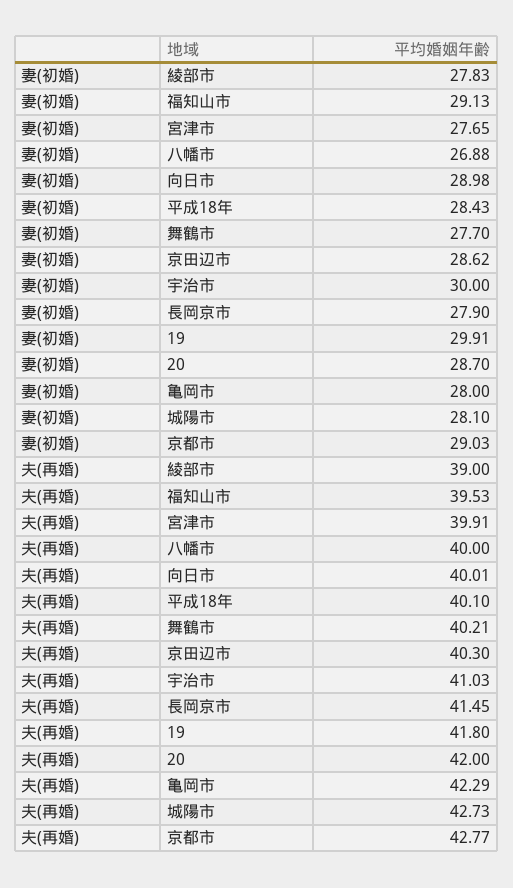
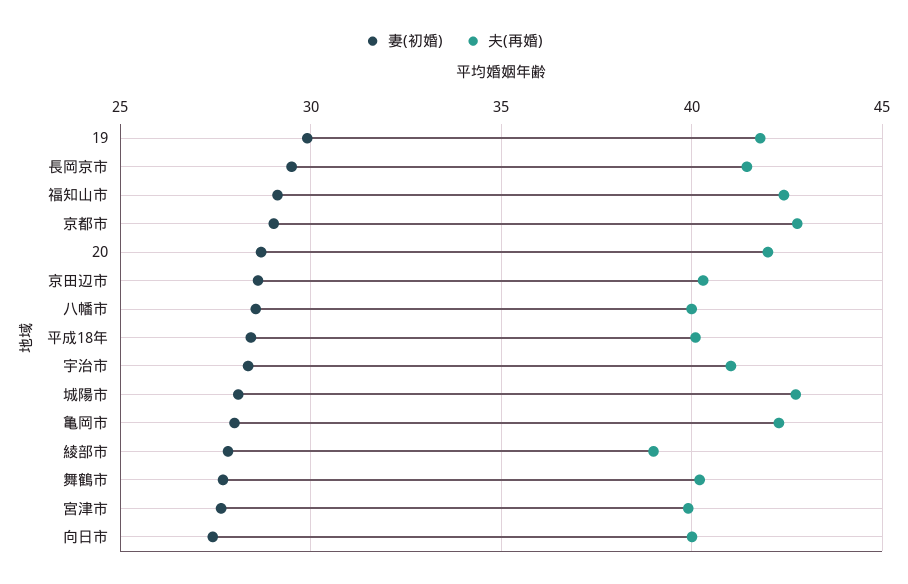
  {
    "妻(初婚)": {
      "綾部市": 27.83,
      "福知山市": 29.13,
      "宮津市": 27.65,
-     "八幡市": 26.88,
+     "八幡市": 28.5,
-     "向日市": 28.98,
+     "向日市": 27.5,
      "平成18年": 28.43,
      "舞鶴市": 27.7,
      "京田辺市": 28.62,
-     "宇治市": 30,
+     "宇治市": 28.5,
-     "長岡京市": 27.9,
+     "長岡京市": 29.5,
      "19": 29.91,
      "20": 28.7,
      "亀岡市": 28,
      "城陽市": 28.1,
      "京都市": 29.03
    },
    "夫(再婚)": {
      "綾部市": 39,
-     "福知山市": 39.53,
+     "福知山市": 42.5,
      "宮津市": 39.91,
      "八幡市": 40,
      "向日市": 40.01,
      "平成18年": 40.1,
      "舞鶴市": 40.21,
      "京田辺市": 40.3,
      "宇治市": 41.03,
      "長岡京市": 41.45,
      "19": 41.8,
      "20": 42,
      "亀岡市": 42.29,
      "城陽市": 42.73,
      "京都市": 42.77
    }
  }

